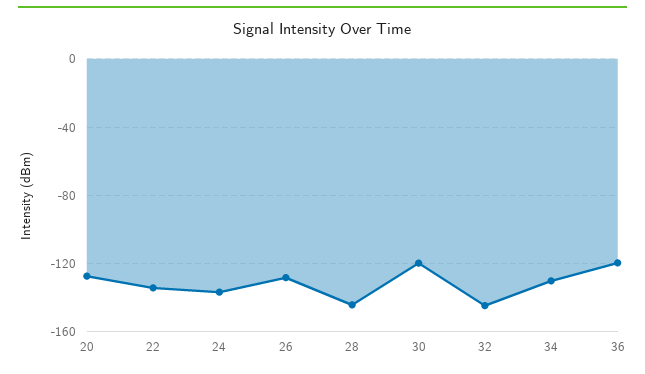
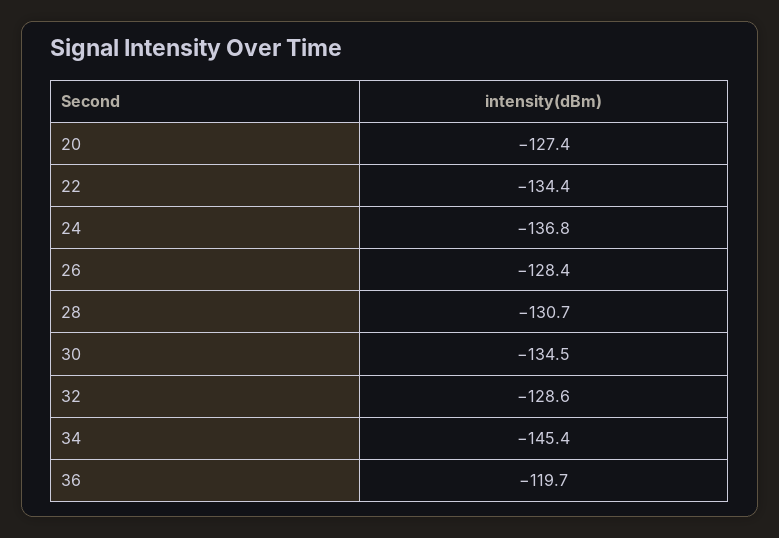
  {
    "20": -127.4,
    "22": -134.4,
    "24": -136.8,
    "26": -128.4,
-   "28": -145,
+   "28": -130.7,
-   "30": -120,
+   "30": -134.5,
-   "32": -145,
+   "32": -128.6,
-   "34": -130,
+   "34": -145.4,
    "36": -119.7
  }

